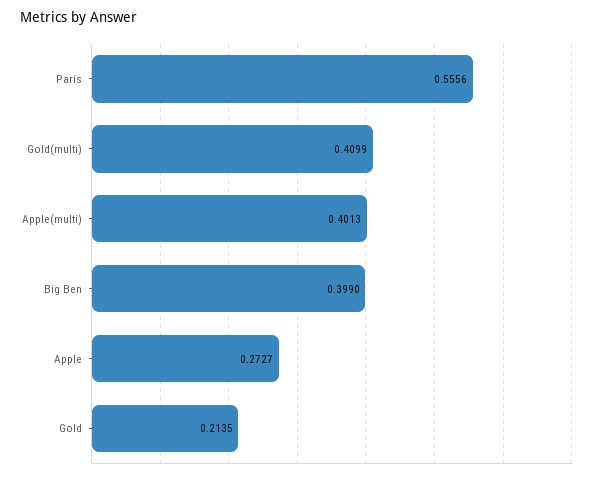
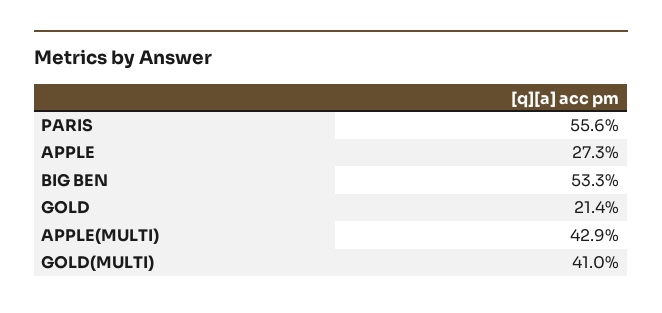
  {
    "Paris": 0.5556,
    "Gold(multi)": 0.4099,
-   "Apple(multi)": 0.4013,
+   "Apple(multi)": 0.429,
-   "Big Ben": 0.399,
+   "Big Ben": 0.533,
    "Apple": 0.2727,
    "Gold": 0.2135
  }

